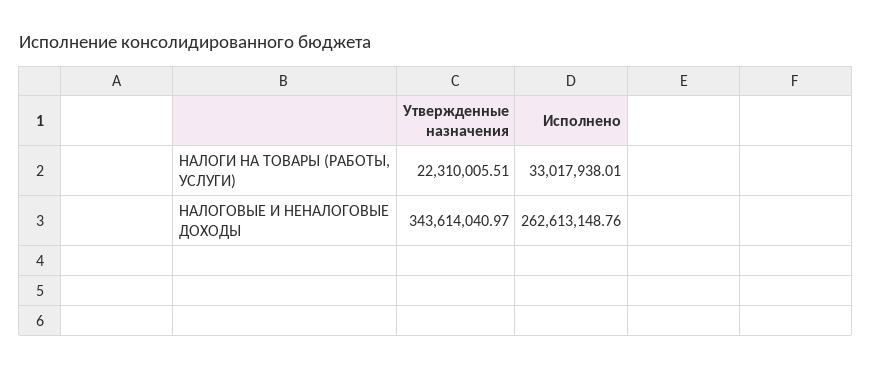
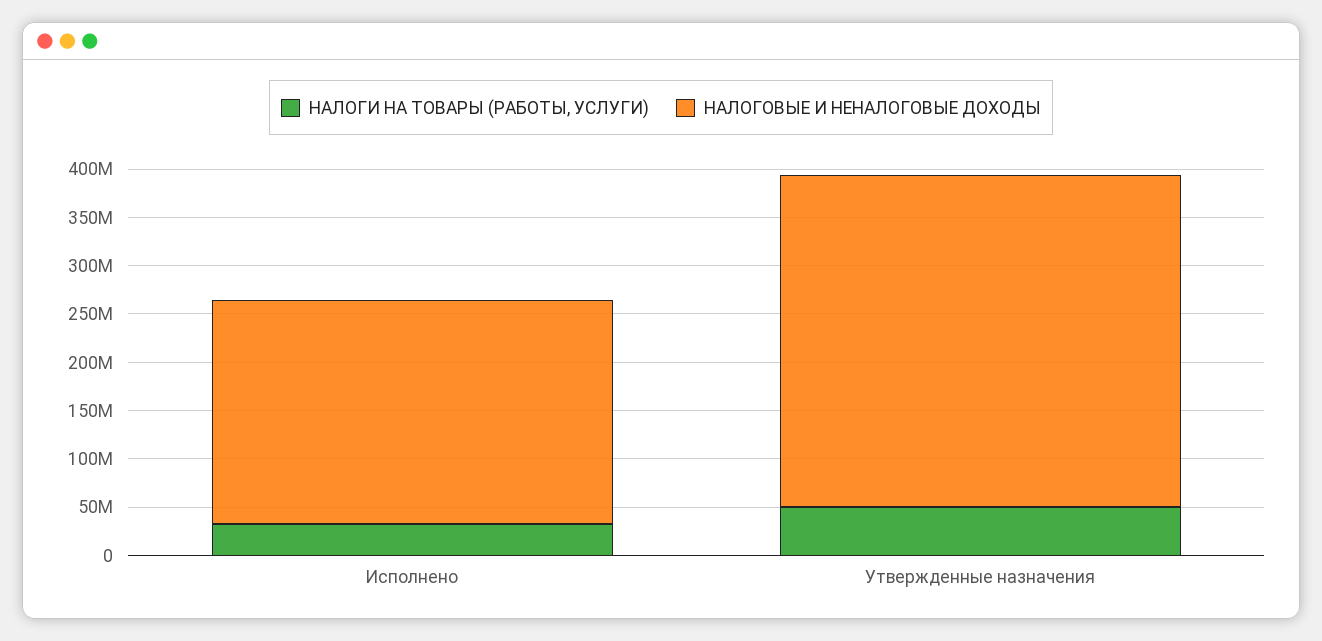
  {
    "НАЛОГИ НА ТОВАРЫ (РАБОТЫ, УСЛУГИ)": {
-     "Утвержденные назначения": 22310005.51,
+     "Утвержденные назначения": 50000000,
      "Исполнено": 33017938.01
    },
    "НАЛОГОВЫЕ И НЕНАЛОГОВЫЕ ДОХОДЫ": {
      "Утвержденные назначения": 343614040.97,
-     "Исполнено": 262613148.76
+     "Исполнено": 230000000
    }
  }

